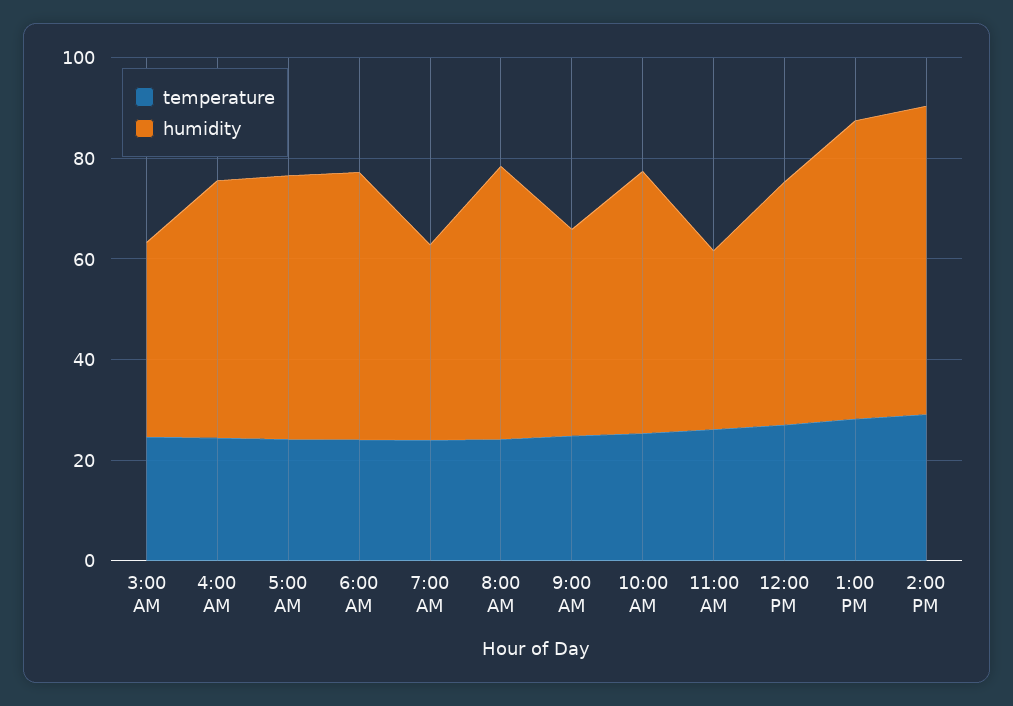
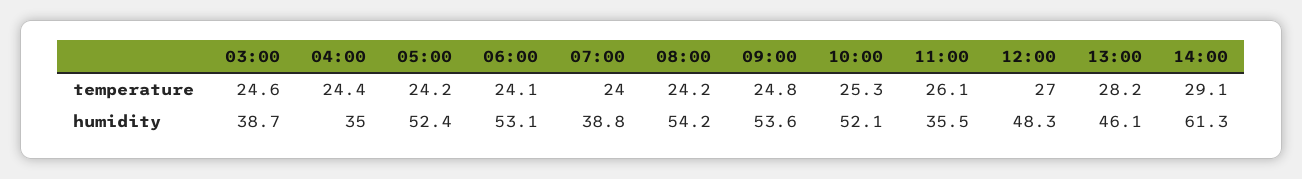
  {
    "temperature": {
      "3:00 AM": 24.6,
      "4:00 AM": 24.4,
      "5:00 AM": 24.2,
      "6:00 AM": 24.1,
      "7:00 AM": 24,
      "8:00 AM": 24.2,
      "9:00 AM": 24.8,
      "10:00 AM": 25.3,
      "11:00 AM": 26.1,
      "12:00 PM": 27,
      "1:00 PM": 28.2,
      "2:00 PM": 29.1
    },
    "humidity": {
      "3:00 AM": 38.7,
-     "4:00 AM": 50,
+     "4:00 AM": 35,
      "5:00 AM": 52.4,
      "6:00 AM": 53.1,
      "7:00 AM": 38.8,
      "8:00 AM": 54.2,
-     "9:00 AM": 40,
+     "9:00 AM": 53.6,
      "10:00 AM": 52.1,
      "11:00 AM": 35.5,
      "12:00 PM": 48.3,
-     "1:00 PM": 60,
+     "1:00 PM": 46.1,
      "2:00 PM": 61.3
    }
  }

